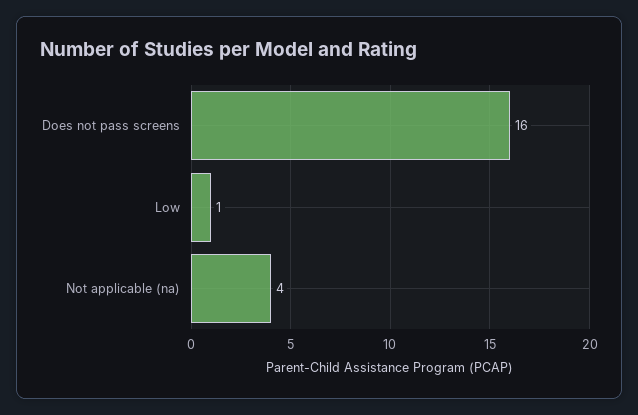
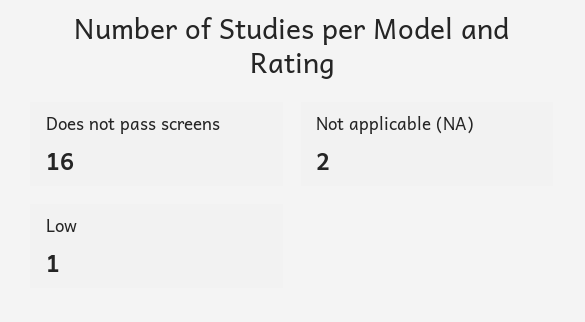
  {
    "Does not pass screens": 16,
    "Low": 1,
-   "Not applicable (na)": 4
+   "Not applicable (na)": 2
  }

